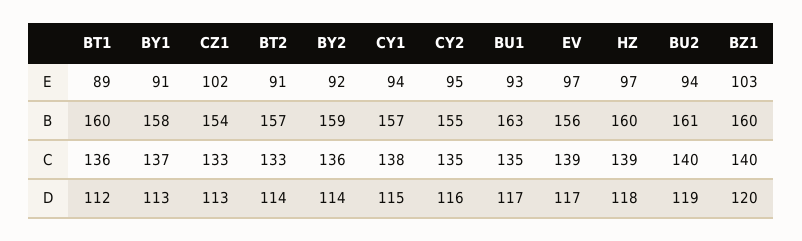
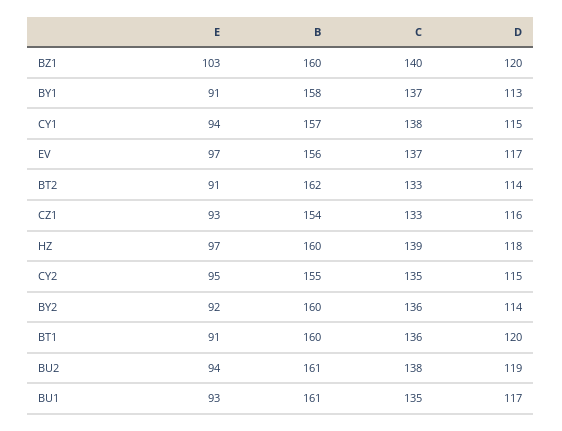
  {
    "BT1": {
-     "E": 89,
+     "E": 91,
      "B": 160,
      "C": 136,
-     "D": 112
+     "D": 120
    },
    "BY1": {
      "E": 91,
      "B": 158,
      "C": 137,
      "D": 113
    },
    "CZ1": {
-     "E": 102,
+     "E": 93,
      "B": 154,
      "C": 133,
-     "D": 113
+     "D": 116
    },
    "BT2": {
      "E": 91,
-     "B": 157,
+     "B": 162,
      "C": 133,
      "D": 114
    },
    "BY2": {
      "E": 92,
-     "B": 159,
+     "B": 160,
      "C": 136,
      "D": 114
    },
    "CY1": {
      "E": 94,
      "B": 157,
      "C": 138,
      "D": 115
    },
    "CY2": {
      "E": 95,
      "B": 155,
      "C": 135,
-     "D": 116
+     "D": 115
    },
    "BU1": {
      "E": 93,
-     "B": 163,
+     "B": 161,
      "C": 135,
      "D": 117
    },
    "EV": {
      "E": 97,
      "B": 156,
-     "C": 139,
+     "C": 137,
      "D": 117
    },
    "HZ": {
      "E": 97,
      "B": 160,
      "C": 139,
      "D": 118
    },
    "BU2": {
      "E": 94,
      "B": 161,
-     "C": 140,
+     "C": 138,
      "D": 119
    },
    "BZ1": {
      "E": 103,
      "B": 160,
      "C": 140,
      "D": 120
    }
  }

